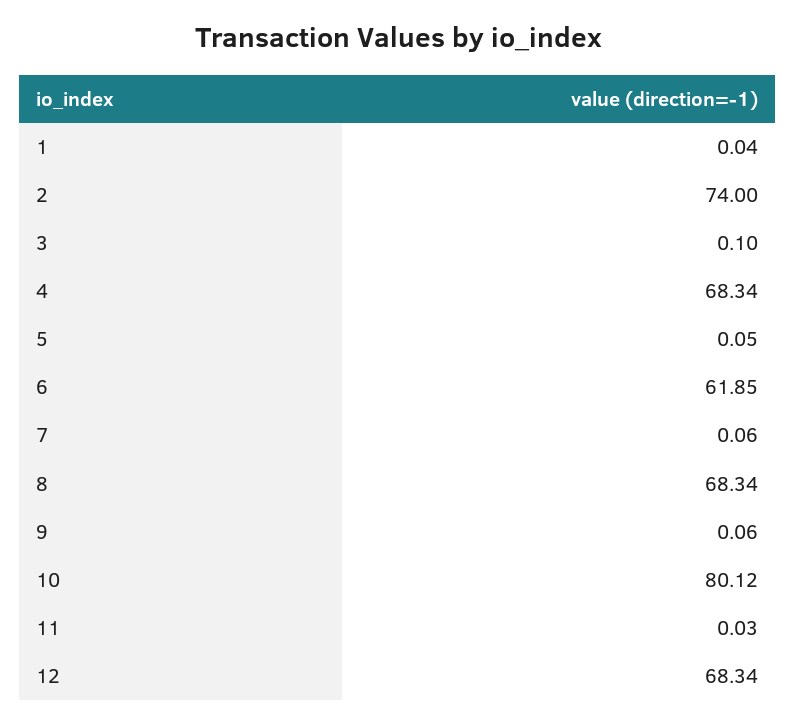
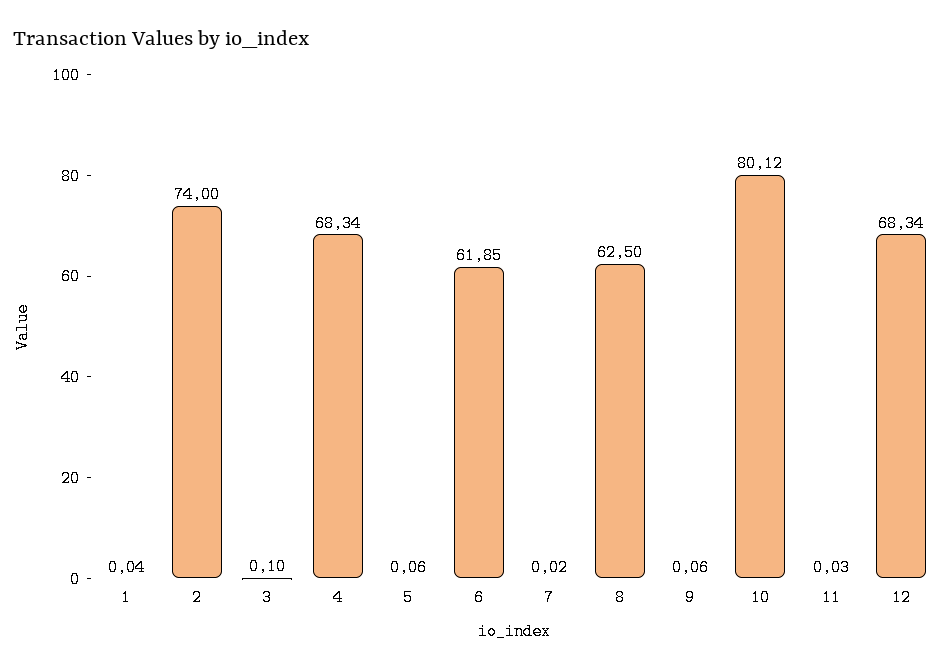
  {
    "1": 0.04,
    "2": 74,
    "3": 0.1,
    "4": 68.34,
-   "5": 0.05,
+   "5": 0.06,
    "6": 61.85,
-   "7": 0.06,
+   "7": 0.02,
-   "8": 68.34,
+   "8": 62.5,
    "9": 0.06,
    "10": 80.12,
    "11": 0.03,
    "12": 68.34
  }

